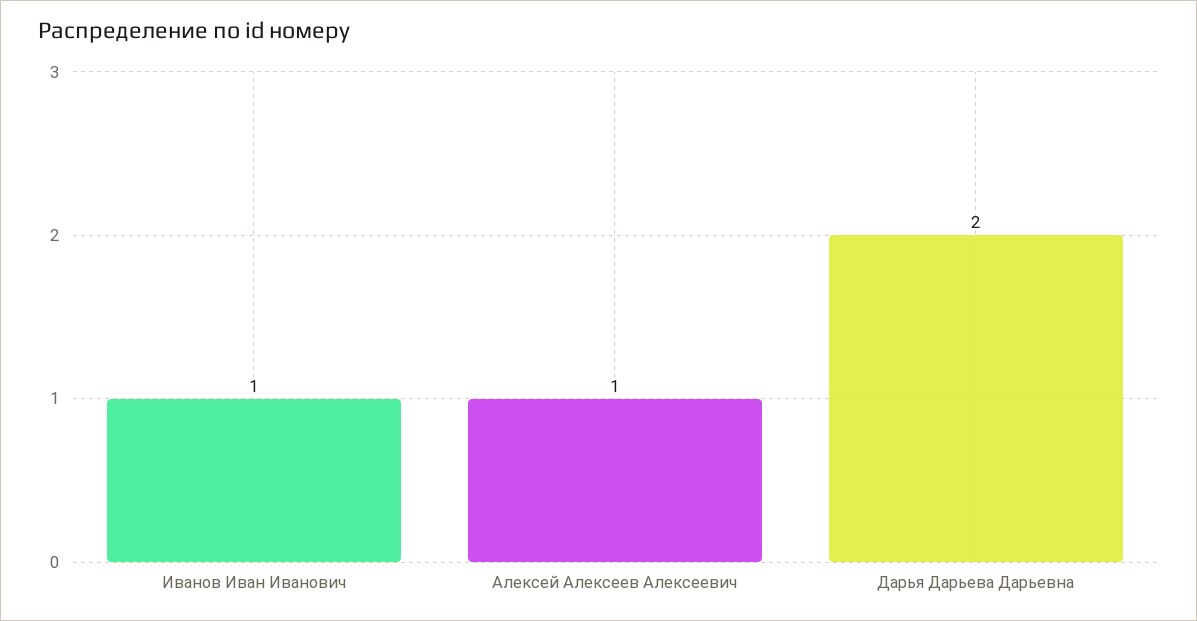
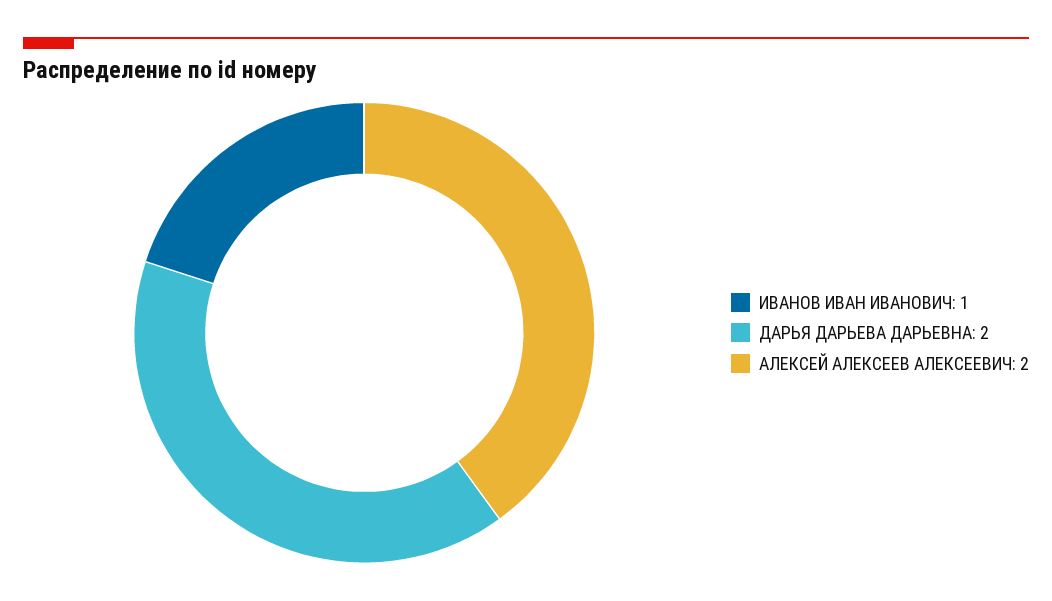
  {
    "Иванов Иван Иванович": 1,
-   "Алексей Алексеев Алексеевич": 1,
+   "Алексей Алексеев Алексеевич": 2,
    "Дарья Дарьева Дарьевна": 2
  }

